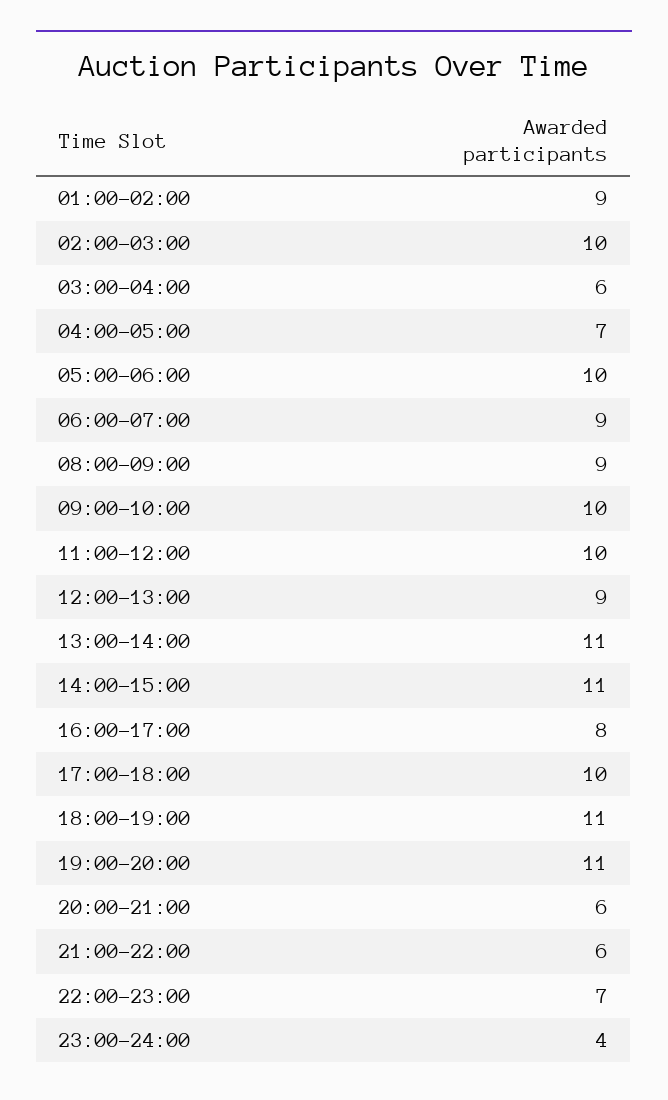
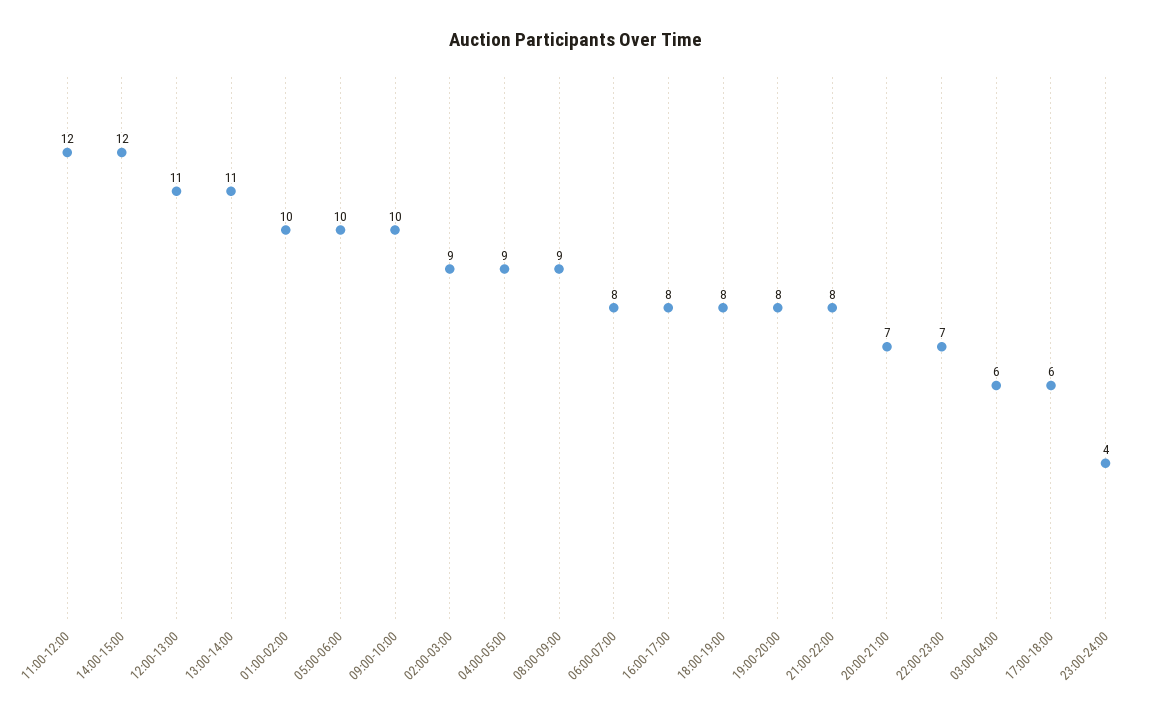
  {
-   "01:00-02:00": 9,
+   "01:00-02:00": 10,
-   "02:00-03:00": 10,
+   "02:00-03:00": 9,
    "03:00-04:00": 6,
-   "04:00-05:00": 7,
+   "04:00-05:00": 9,
    "05:00-06:00": 10,
-   "06:00-07:00": 9,
+   "06:00-07:00": 8,
    "08:00-09:00": 9,
    "09:00-10:00": 10,
-   "11:00-12:00": 10,
+   "11:00-12:00": 12,
-   "12:00-13:00": 9,
+   "12:00-13:00": 11,
    "13:00-14:00": 11,
-   "14:00-15:00": 11,
+   "14:00-15:00": 12,
    "16:00-17:00": 8,
-   "17:00-18:00": 10,
+   "17:00-18:00": 6,
-   "18:00-19:00": 11,
+   "18:00-19:00": 8,
-   "19:00-20:00": 11,
+   "19:00-20:00": 8,
-   "20:00-21:00": 6,
+   "20:00-21:00": 7,
-   "21:00-22:00": 6,
+   "21:00-22:00": 8,
    "22:00-23:00": 7,
    "23:00-24:00": 4
  }

